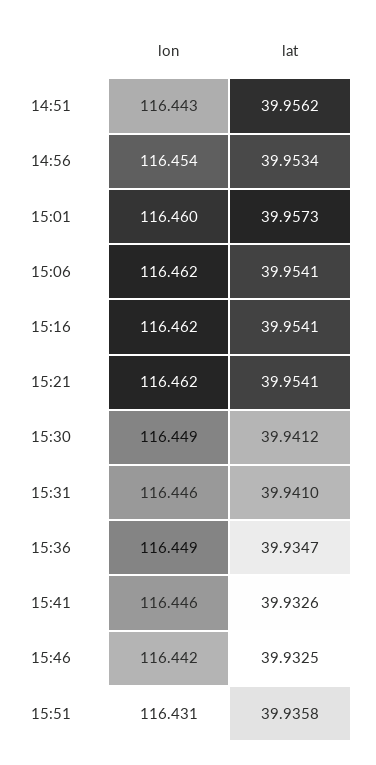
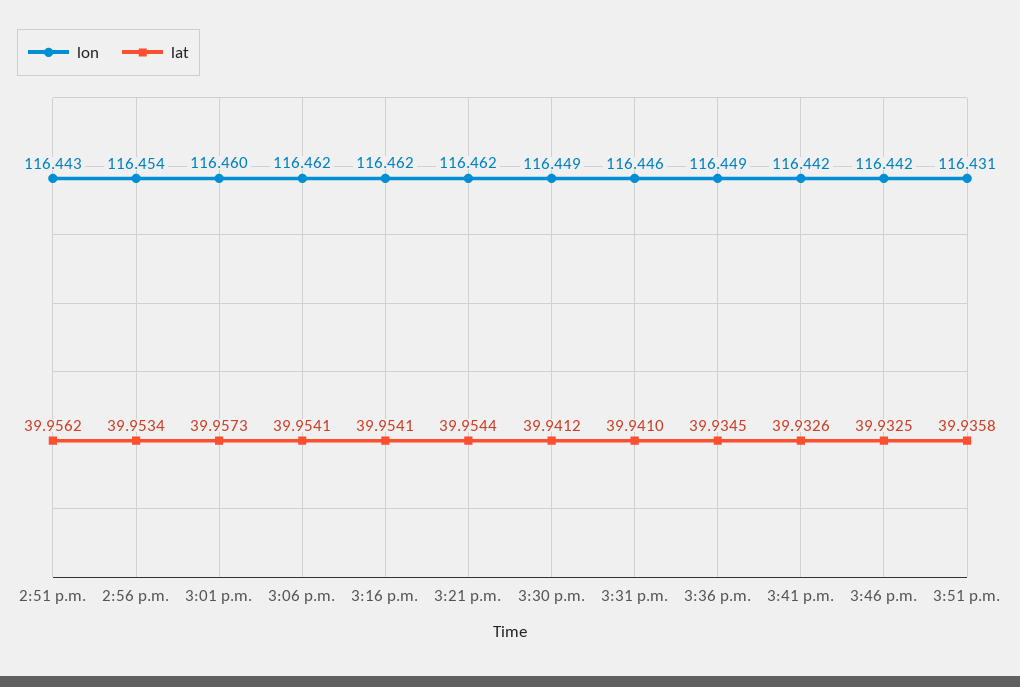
  {
    "lon": {
      "14:51": 116.443,
      "14:56": 116.454,
      "15:01": 116.46,
      "15:06": 116.462,
      "15:16": 116.462,
      "15:21": 116.462,
      "15:30": 116.449,
      "15:31": 116.446,
      "15:36": 116.449,
-     "15:41": 116.446,
+     "15:41": 116.442,
      "15:46": 116.442,
      "15:51": 116.431
    },
    "lat": {
      "14:51": 39.9562,
      "14:56": 39.9534,
      "15:01": 39.9573,
      "15:06": 39.9541,
      "15:16": 39.9541,
-     "15:21": 39.9541,
+     "15:21": 39.9544,
      "15:30": 39.9412,
      "15:31": 39.941,
-     "15:36": 39.9347,
+     "15:36": 39.9345,
      "15:41": 39.9326,
      "15:46": 39.9325,
      "15:51": 39.9358
    }
  }

